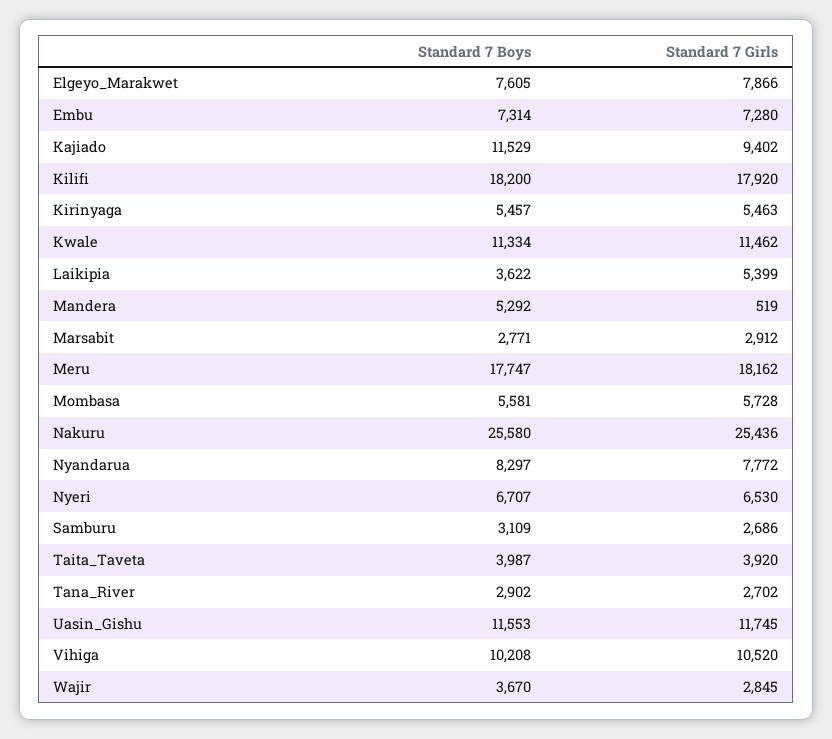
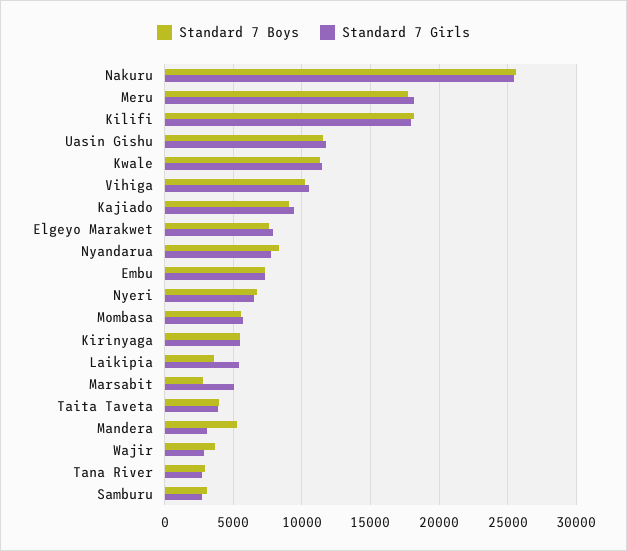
  {
    "Standard 7 Boys": {
      "Elgeyo_Marakwet": 7605,
      "Embu": 7314,
-     "Kajiado": 11529,
+     "Kajiado": 9000,
      "Kilifi": 18200,
      "Kirinyaga": 5457,
      "Kwale": 11334,
      "Laikipia": 3622,
      "Mandera": 5292,
      "Marsabit": 2771,
      "Meru": 17747,
      "Mombasa": 5581,
      "Nakuru": 25580,
      "Nyandarua": 8297,
      "Nyeri": 6707,
      "Samburu": 3109,
      "Taita_Taveta": 3987,
      "Tana_River": 2902,
      "Uasin_Gishu": 11553,
      "Vihiga": 10208,
      "Wajir": 3670
    },
    "Standard 7 Girls": {
      "Elgeyo_Marakwet": 7866,
      "Embu": 7280,
      "Kajiado": 9402,
      "Kilifi": 17920,
      "Kirinyaga": 5463,
      "Kwale": 11462,
      "Laikipia": 5399,
-     "Mandera": 519,
+     "Mandera": 3000,
-     "Marsabit": 2912,
+     "Marsabit": 5000,
      "Meru": 18162,
      "Mombasa": 5728,
      "Nakuru": 25436,
      "Nyandarua": 7772,
      "Nyeri": 6530,
      "Samburu": 2686,
      "Taita_Taveta": 3920,
      "Tana_River": 2702,
      "Uasin_Gishu": 11745,
      "Vihiga": 10520,
      "Wajir": 2845
    }
  }

